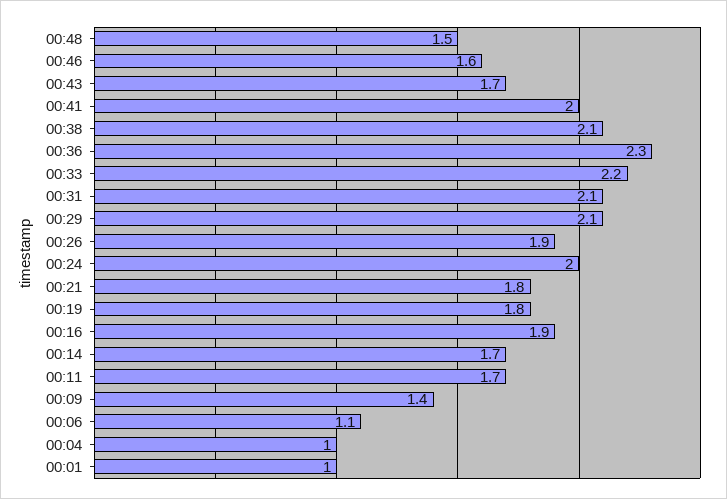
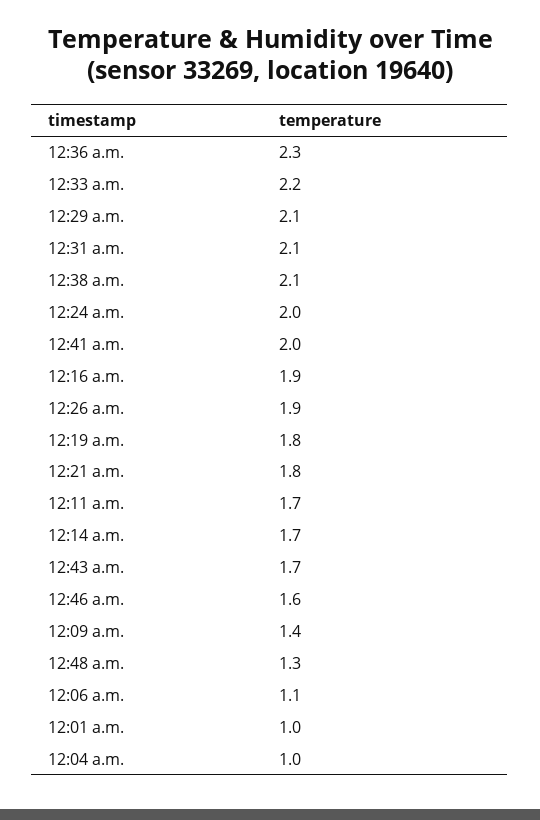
  {
-   "00:48": 1.5,
+   "00:48": 1.3,
    "00:46": 1.6,
    "00:43": 1.7,
    "00:41": 2,
    "00:38": 2.1,
    "00:36": 2.3,
    "00:33": 2.2,
    "00:31": 2.1,
    "00:29": 2.1,
    "00:26": 1.9,
    "00:24": 2,
    "00:21": 1.8,
    "00:19": 1.8,
    "00:16": 1.9,
    "00:14": 1.7,
    "00:11": 1.7,
    "00:09": 1.4,
    "00:06": 1.1,
    "00:04": 1,
    "00:01": 1
  }

